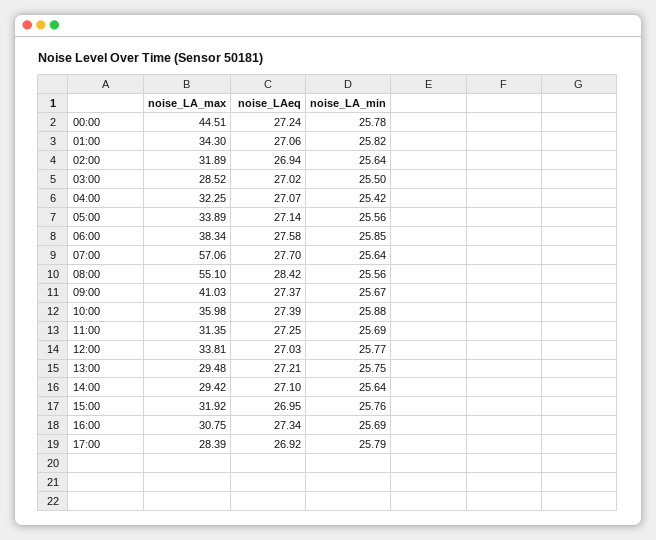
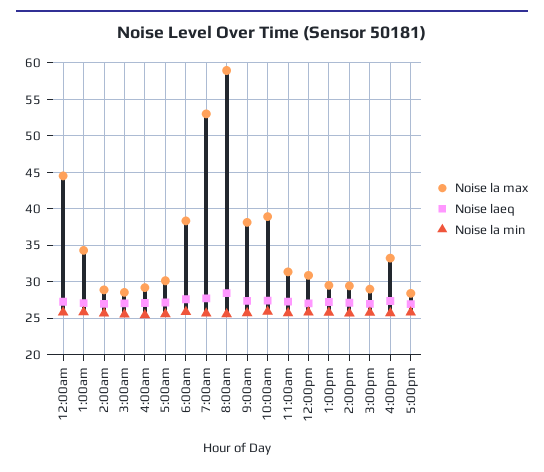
  {
    "noise_LA_max": {
      "00:00": 44.51,
      "01:00": 34.3,
-     "02:00": 31.89,
+     "02:00": 29,
      "03:00": 28.52,
-     "04:00": 32.25,
+     "04:00": 29,
-     "05:00": 33.89,
+     "05:00": 30,
      "06:00": 38.34,
-     "07:00": 57.06,
+     "07:00": 53,
-     "08:00": 55.1,
+     "08:00": 59,
-     "09:00": 41.03,
+     "09:00": 38,
-     "10:00": 35.98,
+     "10:00": 39,
      "11:00": 31.35,
-     "12:00": 33.81,
+     "12:00": 31,
      "13:00": 29.48,
      "14:00": 29.42,
-     "15:00": 31.92,
+     "15:00": 29,
-     "16:00": 30.75,
+     "16:00": 33,
      "17:00": 28.39
    },
    "noise_LAeq": {
      "00:00": 27.24,
      "01:00": 27.06,
      "02:00": 26.94,
      "03:00": 27.02,
      "04:00": 27.07,
      "05:00": 27.14,
      "06:00": 27.58,
      "07:00": 27.7,
      "08:00": 28.42,
      "09:00": 27.37,
      "10:00": 27.39,
      "11:00": 27.25,
      "12:00": 27.03,
      "13:00": 27.21,
      "14:00": 27.1,
      "15:00": 26.95,
      "16:00": 27.34,
      "17:00": 26.92
    },
    "noise_LA_min": {
      "00:00": 25.78,
      "01:00": 25.82,
      "02:00": 25.64,
      "03:00": 25.5,
      "04:00": 25.42,
      "05:00": 25.56,
      "06:00": 25.85,
      "07:00": 25.64,
      "08:00": 25.56,
      "09:00": 25.67,
      "10:00": 25.88,
      "11:00": 25.69,
      "12:00": 25.77,
      "13:00": 25.75,
      "14:00": 25.64,
      "15:00": 25.76,
      "16:00": 25.69,
      "17:00": 25.79
    }
  }

